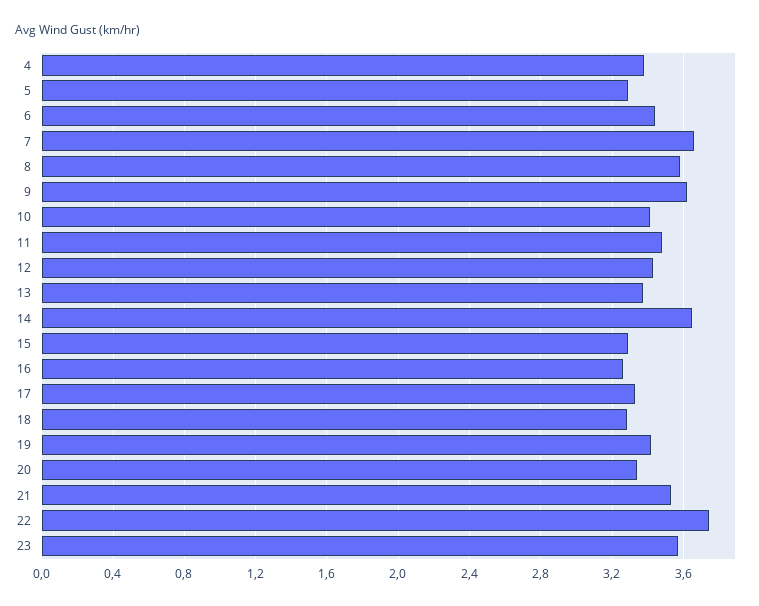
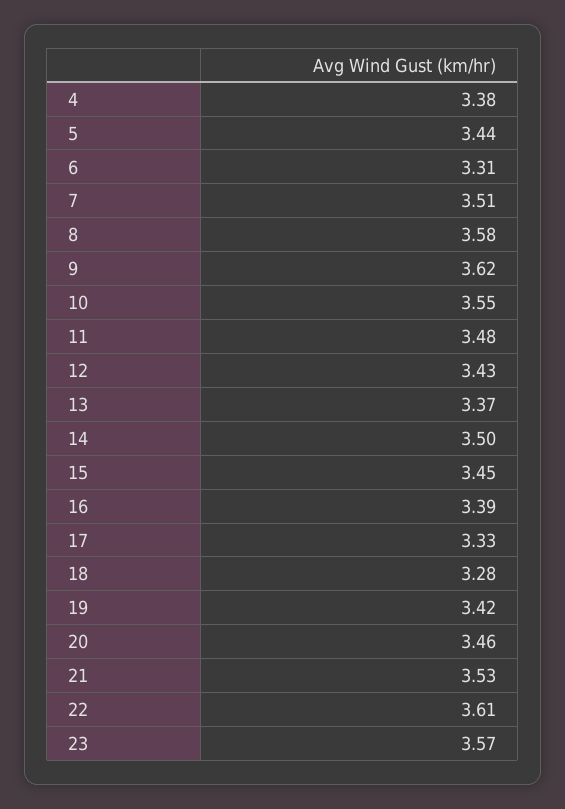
  {
    "4": 3.38,
-   "5": 3.3,
+   "5": 3.44,
-   "6": 3.45,
+   "6": 3.31,
-   "7": 3.65,
+   "7": 3.51,
    "8": 3.58,
    "9": 3.62,
-   "10": 3.4,
+   "10": 3.55,
    "11": 3.48,
    "12": 3.43,
    "13": 3.37,
-   "14": 3.65,
+   "14": 3.5,
-   "15": 3.3,
+   "15": 3.45,
-   "16": 3.25,
+   "16": 3.39,
    "17": 3.33,
    "18": 3.28,
    "19": 3.42,
-   "20": 3.35,
+   "20": 3.46,
    "21": 3.53,
-   "22": 3.75,
+   "22": 3.61,
    "23": 3.57
  }

